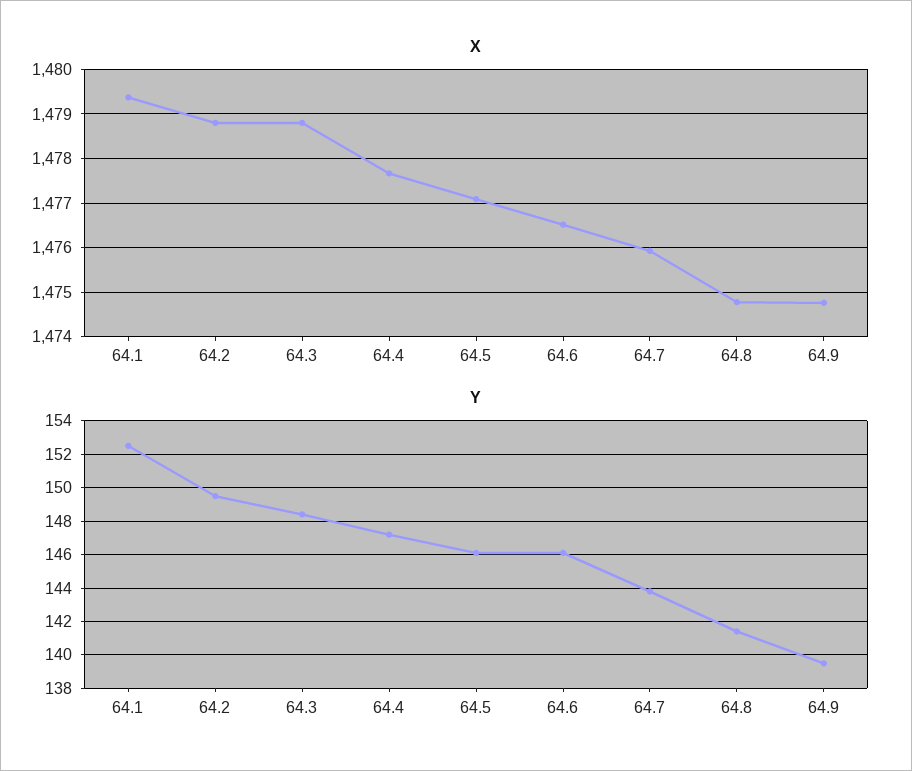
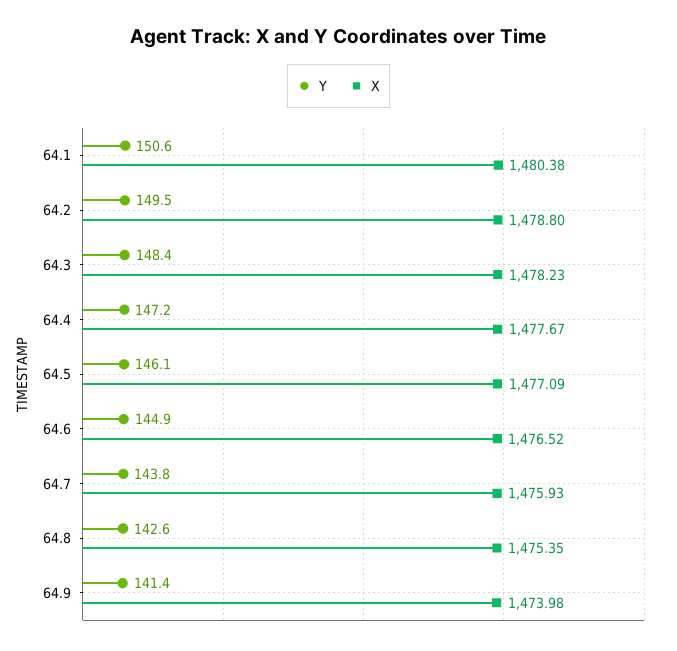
  {
    "X": {
-     "64.1": 1479.4,
+     "64.1": 1480.38,
      "64.2": 1478.8,
-     "64.3": 1478.8,
+     "64.3": 1478.23,
      "64.4": 1477.67,
      "64.5": 1477.09,
      "64.6": 1476.52,
      "64.7": 1475.93,
-     "64.8": 1474.8,
+     "64.8": 1475.35,
-     "64.9": 1474.8
+     "64.9": 1473.98
    },
    "Y": {
-     "64.1": 152.5,
+     "64.1": 150.6,
      "64.2": 149.5,
      "64.3": 148.4,
      "64.4": 147.2,
      "64.5": 146.1,
-     "64.6": 146,
+     "64.6": 144.9,
      "64.7": 143.8,
-     "64.8": 141.5,
+     "64.8": 142.6,
-     "64.9": 139.5
+     "64.9": 141.4
    }
  }

